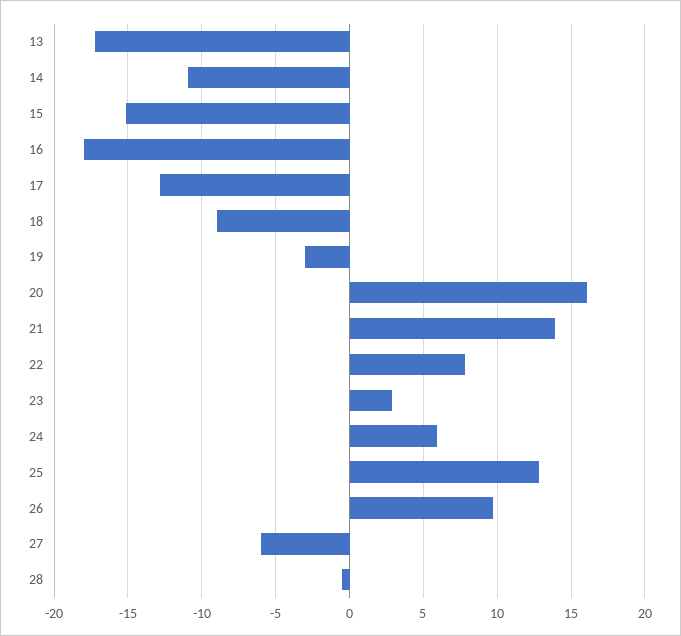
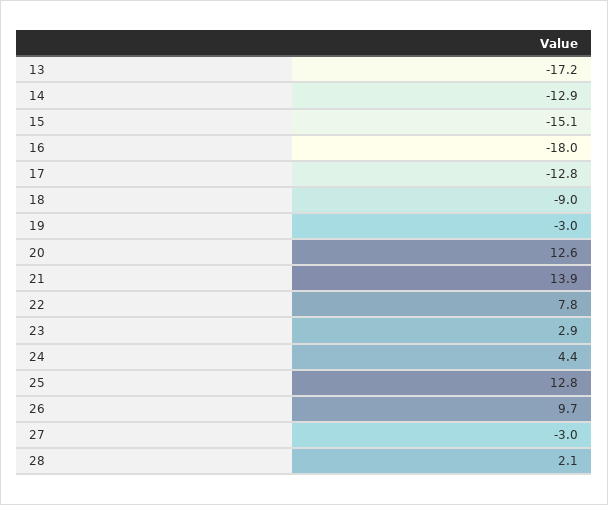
  {
    "13": -17.2,
-   "14": -11,
+   "14": -12.9,
    "15": -15.1,
    "16": -18,
    "17": -12.8,
    "18": -9,
    "19": -3,
-   "20": 16,
+   "20": 12.6,
    "21": 13.9,
    "22": 7.8,
    "23": 2.9,
-   "24": 6,
+   "24": 4.4,
    "25": 12.8,
    "26": 9.7,
-   "27": -6,
+   "27": -3,
-   "28": -0.5
+   "28": 2.1
  }

